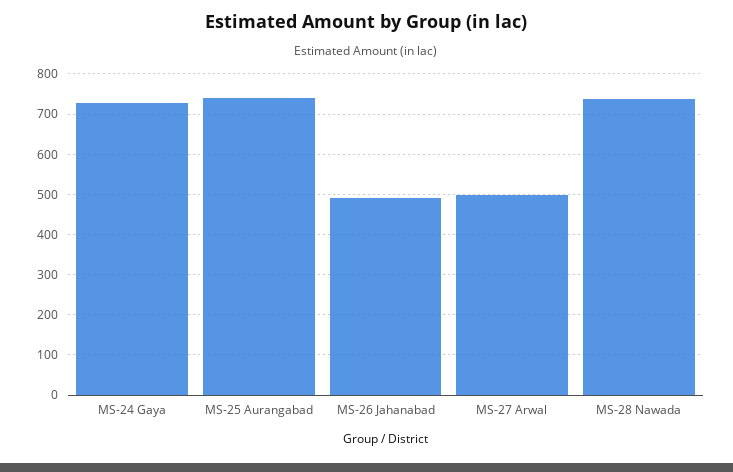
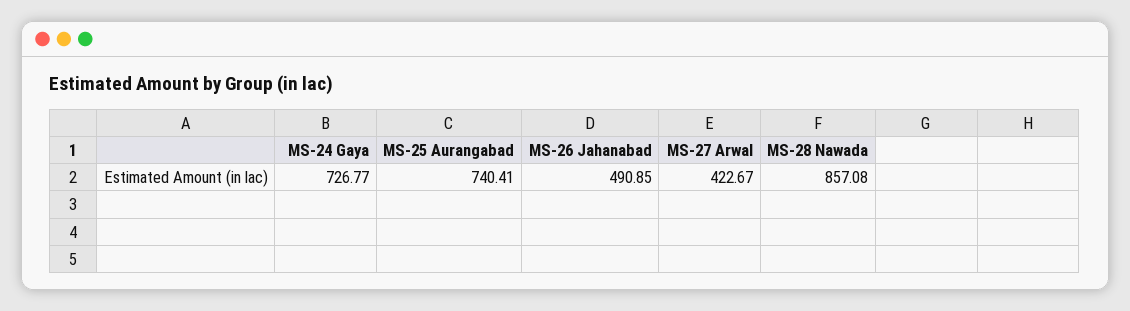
  {
    "MS-24 Gaya": 726.77,
    "MS-25 Aurangabad": 740.41,
    "MS-26 Jahanabad": 490.85,
-   "MS-27 Arwal": 500,
+   "MS-27 Arwal": 422.67,
-   "MS-28 Nawada": 740
+   "MS-28 Nawada": 857.08
  }

